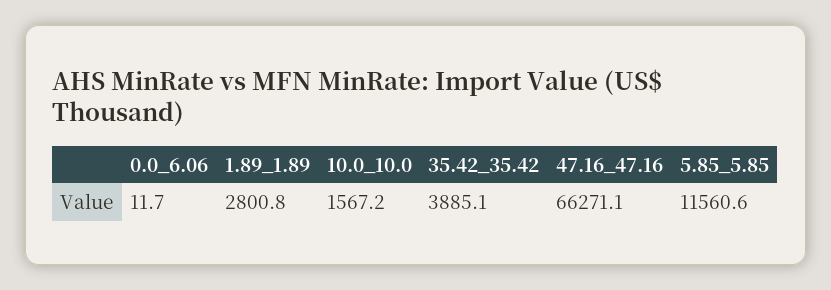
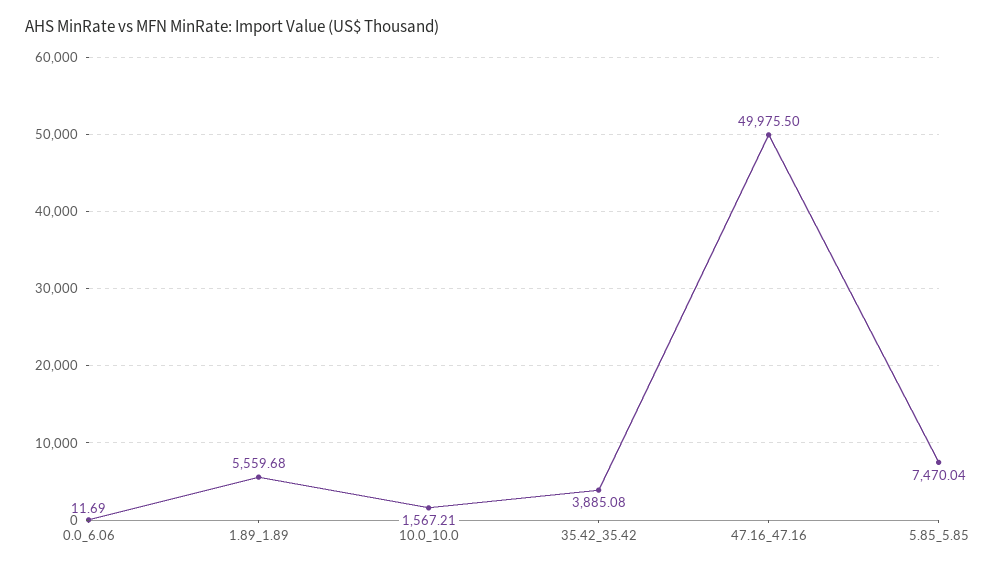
  {
    "0.0_6.06": 11.69,
-   "1.89_1.89": 2800.8,
+   "1.89_1.89": 5559.68,
    "10.0_10.0": 1567.21,
    "35.42_35.42": 3885.08,
-   "47.16_47.16": 66271.1,
+   "47.16_47.16": 49975.5,
-   "5.85_5.85": 11560.6
+   "5.85_5.85": 7470.04
  }

